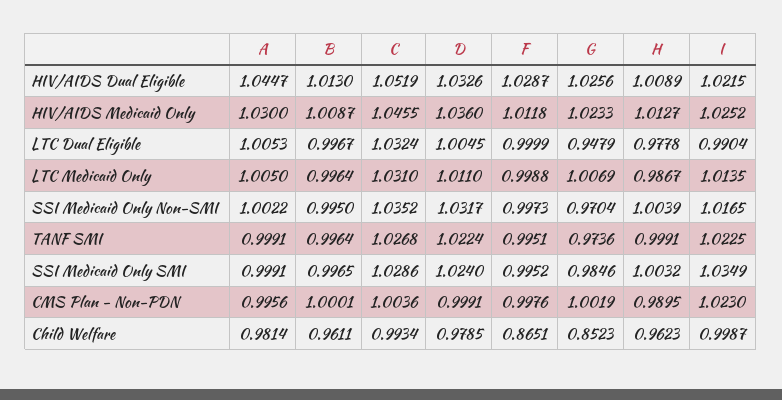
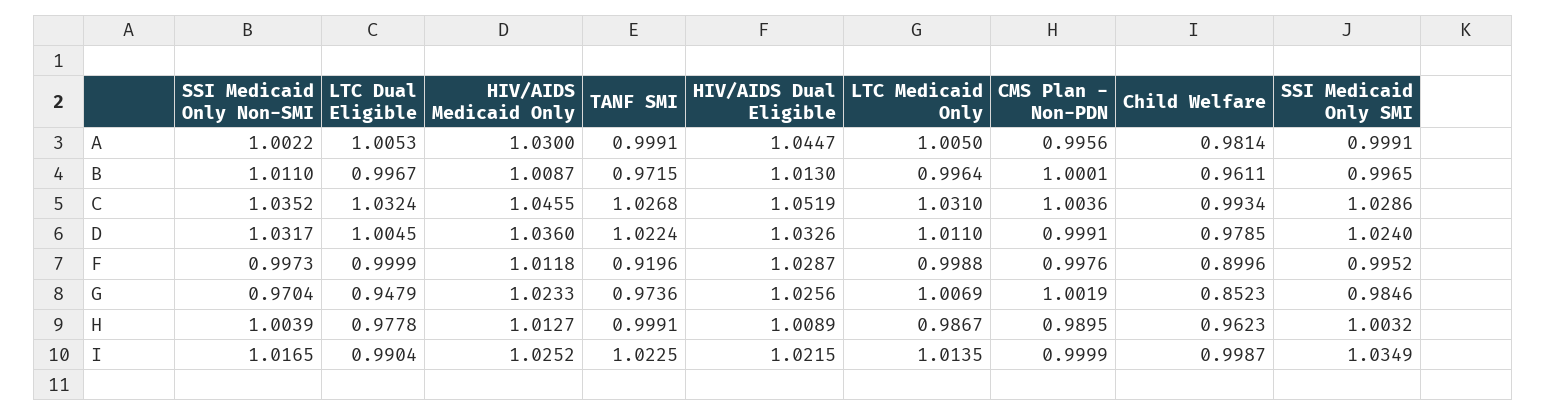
  {
    "A": {
      "HIV/AIDS Dual Eligible": 1.0447,
      "HIV/AIDS Medicaid Only": 1.03,
      "LTC Dual Eligible": 1.0053,
      "LTC Medicaid Only": 1.005,
      "SSI Medicaid Only Non-SMI": 1.0022,
      "TANF SMI": 0.9991,
      "SSI Medicaid Only SMI": 0.9991,
      "CMS Plan - Non-PDN": 0.9956,
      "Child Welfare": 0.9814
    },
    "B": {
      "HIV/AIDS Dual Eligible": 1.013,
      "HIV/AIDS Medicaid Only": 1.0087,
      "LTC Dual Eligible": 0.9967,
      "LTC Medicaid Only": 0.9964,
-     "SSI Medicaid Only Non-SMI": 0.995,
+     "SSI Medicaid Only Non-SMI": 1.011,
-     "TANF SMI": 0.9964,
+     "TANF SMI": 0.9715,
      "SSI Medicaid Only SMI": 0.9965,
      "CMS Plan - Non-PDN": 1.0001,
      "Child Welfare": 0.9611
    },
    "C": {
      "HIV/AIDS Dual Eligible": 1.0519,
      "HIV/AIDS Medicaid Only": 1.0455,
      "LTC Dual Eligible": 1.0324,
      "LTC Medicaid Only": 1.031,
      "SSI Medicaid Only Non-SMI": 1.0352,
      "TANF SMI": 1.0268,
      "SSI Medicaid Only SMI": 1.0286,
      "CMS Plan - Non-PDN": 1.0036,
      "Child Welfare": 0.9934
    },
    "D": {
      "HIV/AIDS Dual Eligible": 1.0326,
      "HIV/AIDS Medicaid Only": 1.036,
      "LTC Dual Eligible": 1.0045,
      "LTC Medicaid Only": 1.011,
      "SSI Medicaid Only Non-SMI": 1.0317,
      "TANF SMI": 1.0224,
      "SSI Medicaid Only SMI": 1.024,
      "CMS Plan - Non-PDN": 0.9991,
      "Child Welfare": 0.9785
    },
    "F": {
      "HIV/AIDS Dual Eligible": 1.0287,
      "HIV/AIDS Medicaid Only": 1.0118,
      "LTC Dual Eligible": 0.9999,
      "LTC Medicaid Only": 0.9988,
      "SSI Medicaid Only Non-SMI": 0.9973,
-     "TANF SMI": 0.9951,
+     "TANF SMI": 0.9196,
      "SSI Medicaid Only SMI": 0.9952,
      "CMS Plan - Non-PDN": 0.9976,
-     "Child Welfare": 0.8651
+     "Child Welfare": 0.8996
    },
    "G": {
      "HIV/AIDS Dual Eligible": 1.0256,
      "HIV/AIDS Medicaid Only": 1.0233,
      "LTC Dual Eligible": 0.9479,
      "LTC Medicaid Only": 1.0069,
      "SSI Medicaid Only Non-SMI": 0.9704,
      "TANF SMI": 0.9736,
      "SSI Medicaid Only SMI": 0.9846,
      "CMS Plan - Non-PDN": 1.0019,
      "Child Welfare": 0.8523
    },
    "H": {
      "HIV/AIDS Dual Eligible": 1.0089,
      "HIV/AIDS Medicaid Only": 1.0127,
      "LTC Dual Eligible": 0.9778,
      "LTC Medicaid Only": 0.9867,
      "SSI Medicaid Only Non-SMI": 1.0039,
      "TANF SMI": 0.9991,
      "SSI Medicaid Only SMI": 1.0032,
      "CMS Plan - Non-PDN": 0.9895,
      "Child Welfare": 0.9623
    },
    "I": {
      "HIV/AIDS Dual Eligible": 1.0215,
      "HIV/AIDS Medicaid Only": 1.0252,
      "LTC Dual Eligible": 0.9904,
      "LTC Medicaid Only": 1.0135,
      "SSI Medicaid Only Non-SMI": 1.0165,
      "TANF SMI": 1.0225,
      "SSI Medicaid Only SMI": 1.0349,
-     "CMS Plan - Non-PDN": 1.023,
+     "CMS Plan - Non-PDN": 0.9999,
      "Child Welfare": 0.9987
    }
  }

